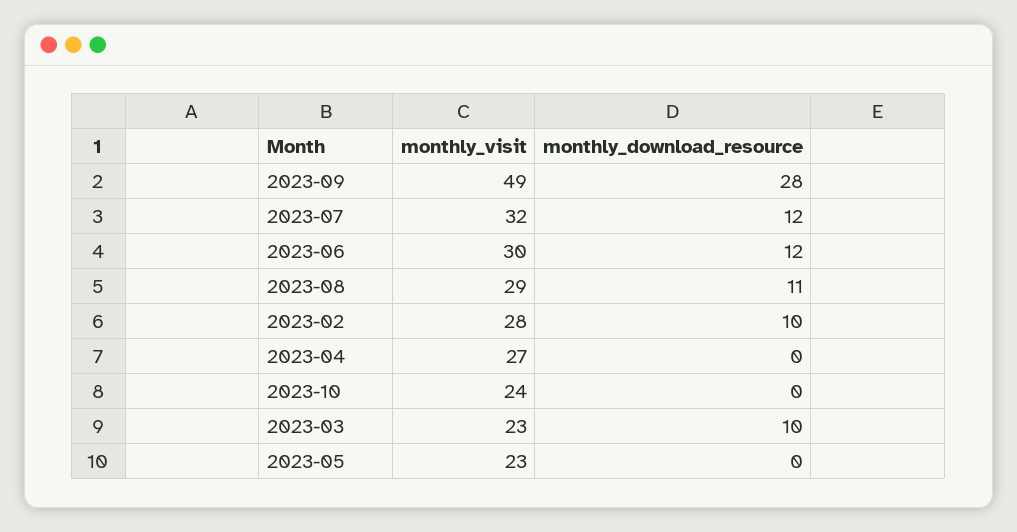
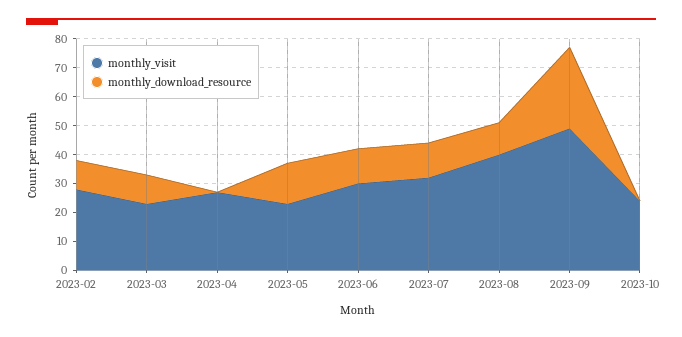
  {
    "monthly_visit": {
      "2023-09": 49,
      "2023-07": 32,
      "2023-06": 30,
-     "2023-08": 29,
+     "2023-08": 40,
      "2023-02": 28,
      "2023-04": 27,
      "2023-10": 24,
      "2023-03": 23,
      "2023-05": 23
    },
    "monthly_download_resource": {
      "2023-09": 28,
      "2023-07": 12,
      "2023-06": 12,
      "2023-08": 11,
      "2023-02": 10,
      "2023-04": 0,
      "2023-10": 0,
      "2023-03": 10,
-     "2023-05": 0
+     "2023-05": 15
    }
  }

